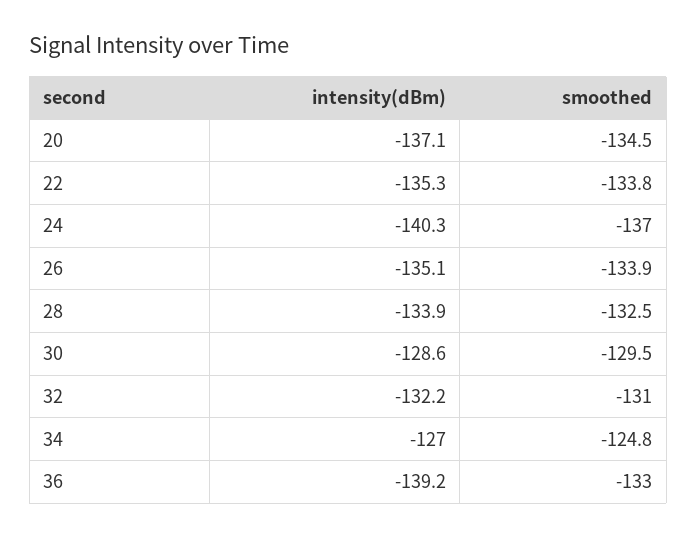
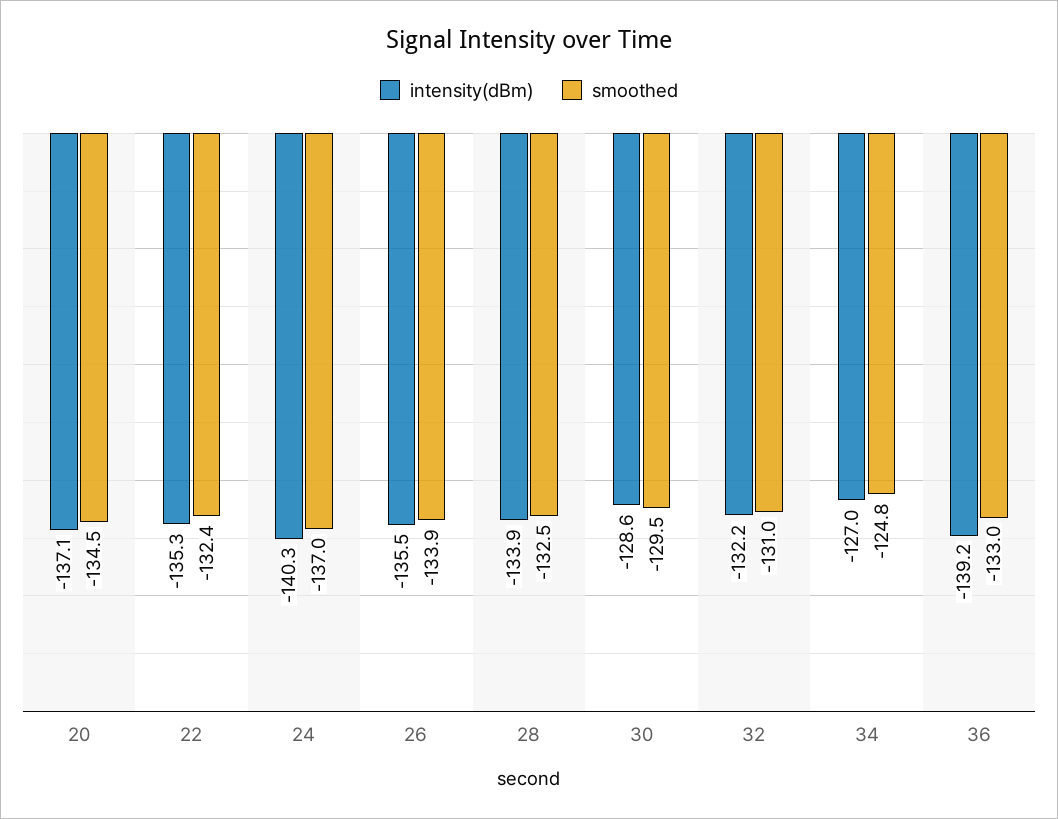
  {
    "intensity(dBm)": {
      "20": -137.1,
      "22": -135.3,
      "24": -140.3,
-     "26": -135.1,
+     "26": -135.5,
      "28": -133.9,
      "30": -128.6,
      "32": -132.2,
      "34": -127,
      "36": -139.2
    },
    "smoothed": {
      "20": -134.5,
-     "22": -133.8,
+     "22": -132.4,
      "24": -137,
      "26": -133.9,
      "28": -132.5,
      "30": -129.5,
      "32": -131,
      "34": -124.8,
      "36": -133
    }
  }

